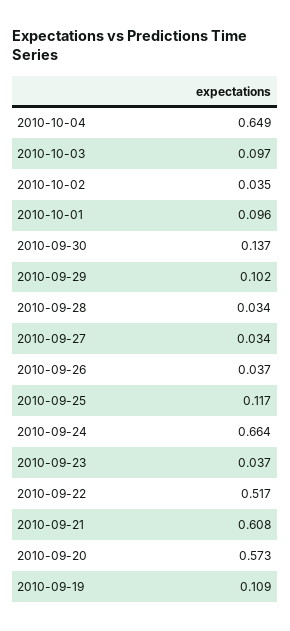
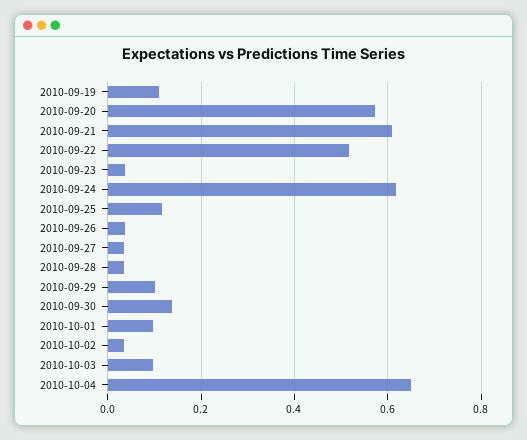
  {
    "2010-10-04": 0.649,
    "2010-10-03": 0.097,
    "2010-10-02": 0.035,
    "2010-10-01": 0.096,
    "2010-09-30": 0.137,
    "2010-09-29": 0.102,
    "2010-09-28": 0.034,
    "2010-09-27": 0.034,
    "2010-09-26": 0.037,
    "2010-09-25": 0.117,
-   "2010-09-24": 0.664,
+   "2010-09-24": 0.62,
    "2010-09-23": 0.037,
    "2010-09-22": 0.517,
    "2010-09-21": 0.608,
    "2010-09-20": 0.573,
    "2010-09-19": 0.109
  }

